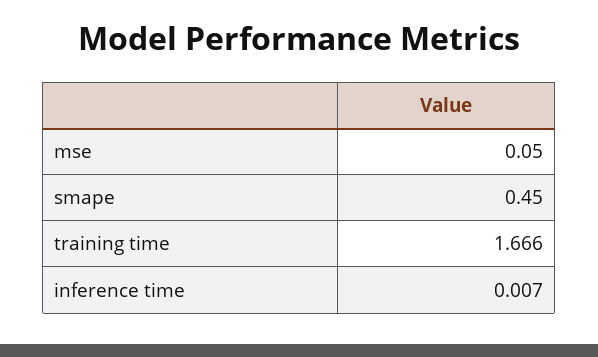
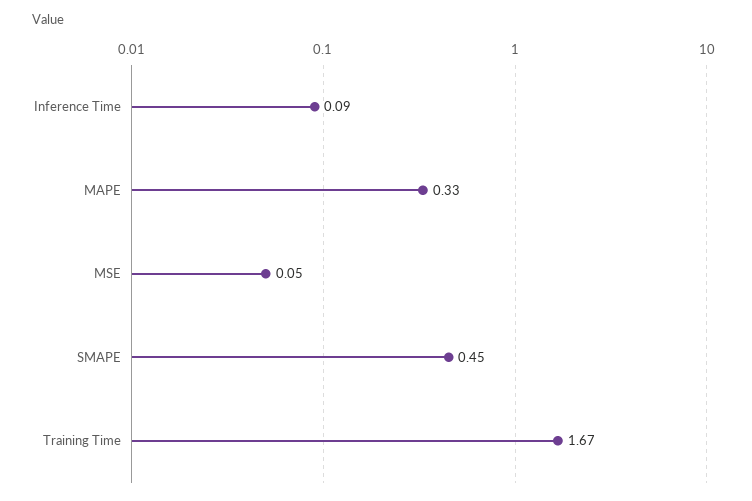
  {
    "mse": 0.05,
    "smape": 0.45,
    "training time": 1.666,
-   "inference time": 0.007
+   "inference time": 0.09,
+   "MAPE": 0.33
  }

